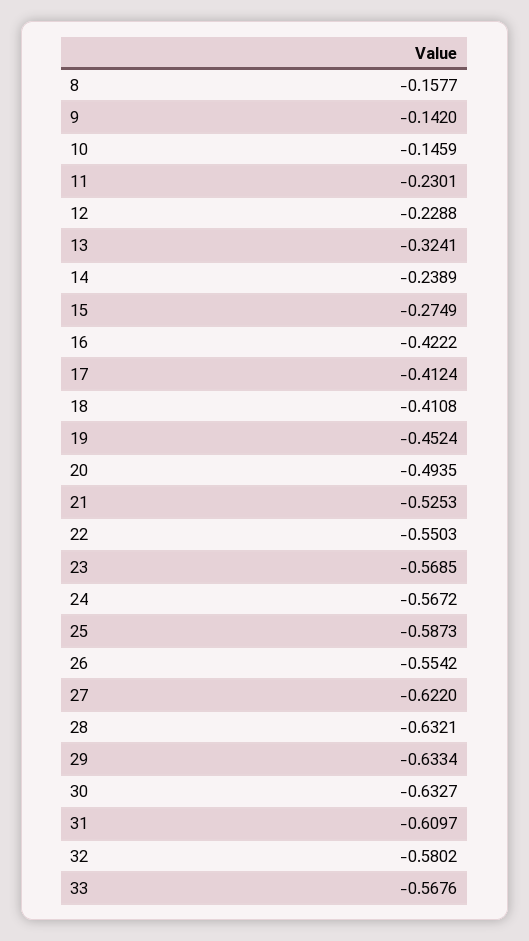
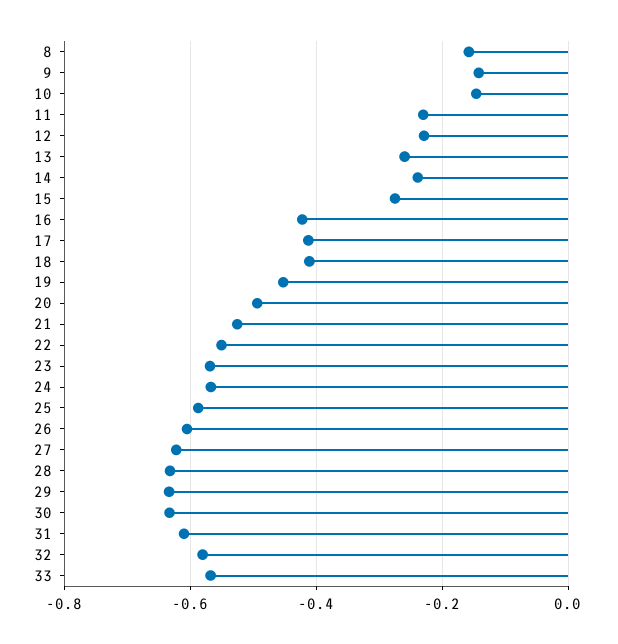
  {
    "8": -0.1577,
    "9": -0.142,
    "10": -0.1459,
    "11": -0.2301,
    "12": -0.2288,
-   "13": -0.3241,
+   "13": -0.26,
    "14": -0.2389,
    "15": -0.2749,
    "16": -0.4222,
    "17": -0.4124,
    "18": -0.4108,
    "19": -0.4524,
    "20": -0.4935,
    "21": -0.5253,
    "22": -0.5503,
    "23": -0.5685,
    "24": -0.5672,
    "25": -0.5873,
-   "26": -0.5542,
+   "26": -0.6,
    "27": -0.622,
    "28": -0.6321,
    "29": -0.6334,
    "30": -0.6327,
    "31": -0.6097,
    "32": -0.5802,
    "33": -0.5676
  }

